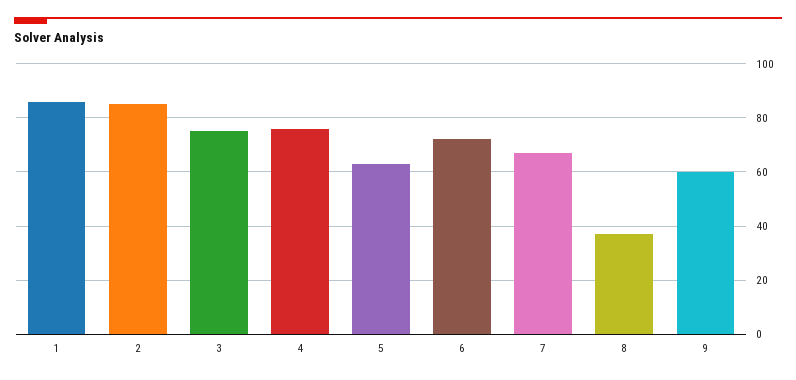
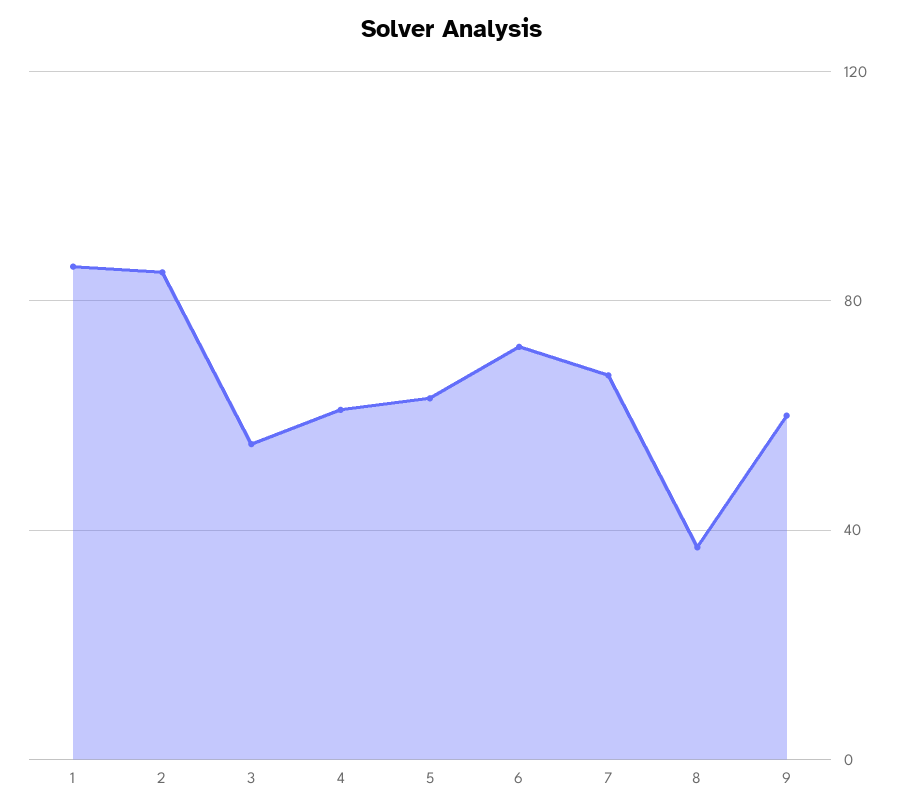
  {
    "1": 85,
    "2": 85,
-   "3": 75,
+   "3": 55,
-   "4": 75,
+   "4": 60,
    "5": 65,
    "6": 70,
    "7": 65,
    "8": 35,
    "9": 60
  }

